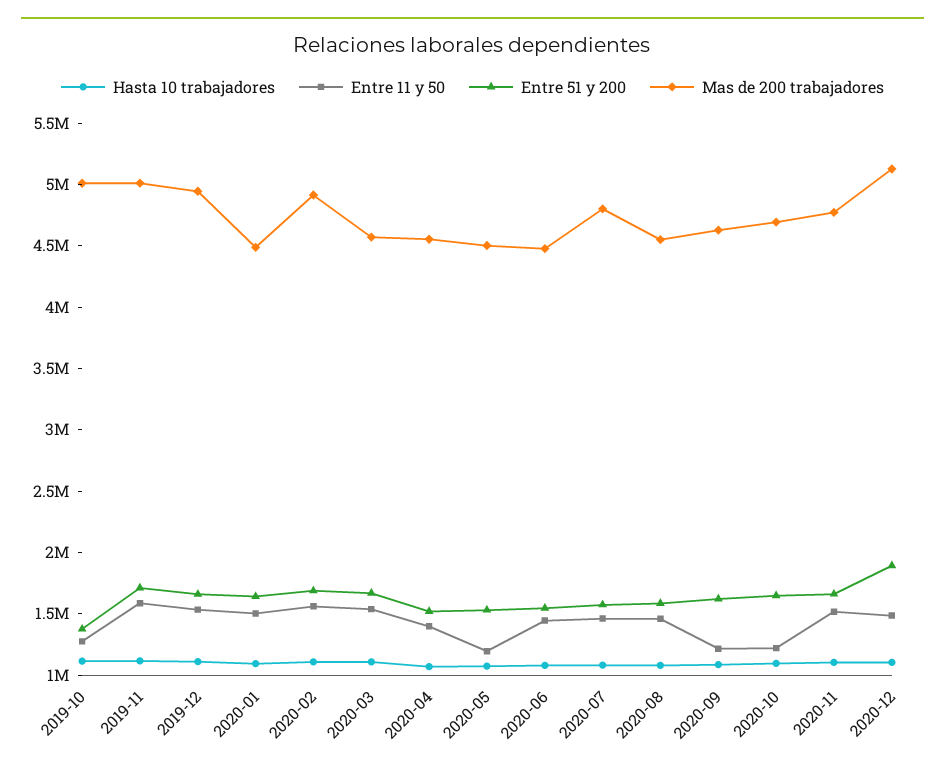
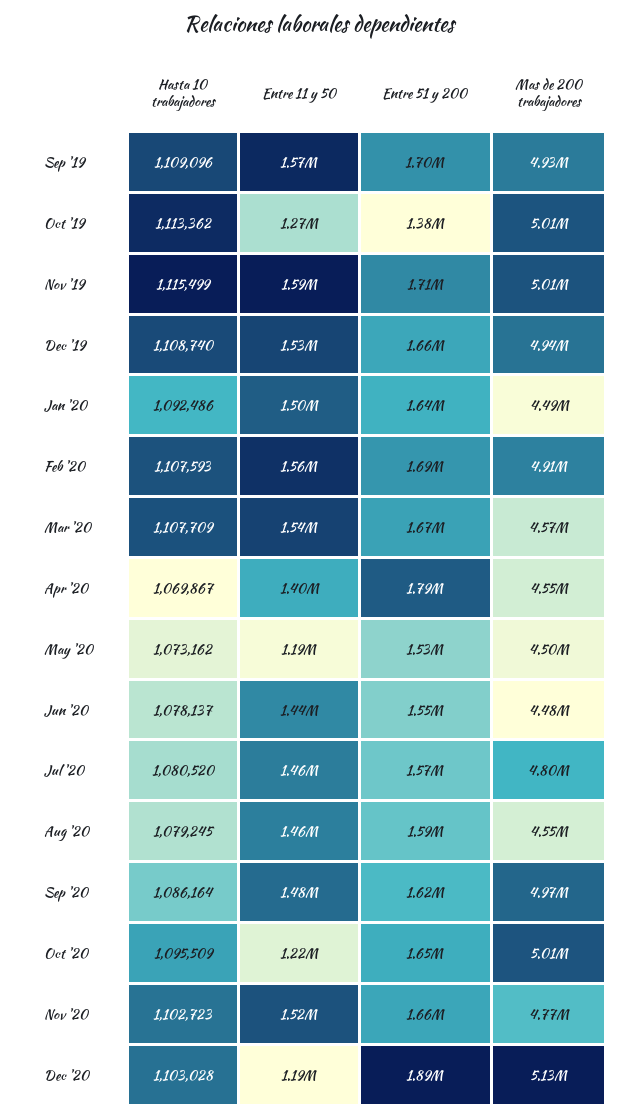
  {
    "Hasta 10 trabajadores": {
      "2019-10": 1113362,
      "2019-11": 1115499,
      "2019-12": 1108740,
      "2020-01": 1092486,
      "2020-02": 1107593,
      "2020-03": 1107709,
      "2020-04": 1069867,
      "2020-05": 1073162,
      "2020-06": 1078137,
      "2020-07": 1080520,
      "2020-08": 1079245,
      "2020-09": 1086164,
      "2020-10": 1095509,
      "2020-11": 1102723,
-     "2020-12": 1103028
+     "2020-12": 1103028,
+     "Sep '19": 1109096
    },
    "Entre 11 y 50": {
      "2019-10": 1270000,
      "2019-11": 1590000,
      "2019-12": 1530000,
      "2020-01": 1500000,
      "2020-02": 1560000,
      "2020-03": 1540000,
      "2020-04": 1400000,
      "2020-05": 1190000,
      "2020-06": 1440000,
      "2020-07": 1460000,
      "2020-08": 1460000,
-     "2020-09": 1200000,
+     "2020-09": 1480000,
      "2020-10": 1220000,
      "2020-11": 1520000,
-     "2020-12": 1500000
+     "2020-12": 1190000,
+     "Sep '19": 1570000
    },
    "Entre 51 y 200": {
      "2019-10": 1380000,
      "2019-11": 1710000,
      "2019-12": 1660000,
      "2020-01": 1640000,
      "2020-02": 1690000,
      "2020-03": 1670000,
-     "2020-04": 1500000,
+     "2020-04": 1790000,
      "2020-05": 1530000,
      "2020-06": 1550000,
      "2020-07": 1570000,
      "2020-08": 1590000,
      "2020-09": 1620000,
      "2020-10": 1650000,
      "2020-11": 1660000,
-     "2020-12": 1890000
+     "2020-12": 1890000,
+     "Sep '19": 1700000
    },
    "Mas de 200 trabajadores": {
      "2019-10": 5010000,
      "2019-11": 5010000,
      "2019-12": 4940000,
      "2020-01": 4490000,
      "2020-02": 4910000,
      "2020-03": 4570000,
      "2020-04": 4550000,
      "2020-05": 4500000,
      "2020-06": 4480000,
      "2020-07": 4800000,
      "2020-08": 4550000,
-     "2020-09": 4600000,
+     "2020-09": 4970000,
-     "2020-10": 4700000,
+     "2020-10": 5010000,
      "2020-11": 4770000,
-     "2020-12": 5130000
+     "2020-12": 5130000,
+     "Sep '19": 4930000
    }
  }

